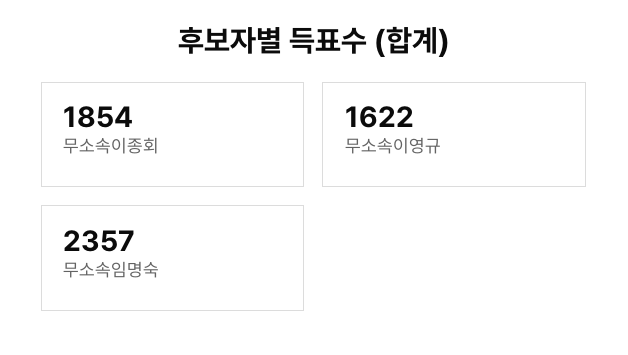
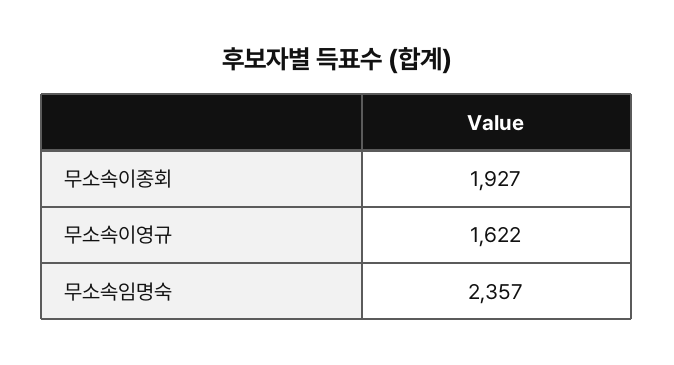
  {
-   "무소속이종회": 1854,
+   "무소속이종회": 1927,
    "무소속이영규": 1622,
    "무소속임명숙": 2357
  }

